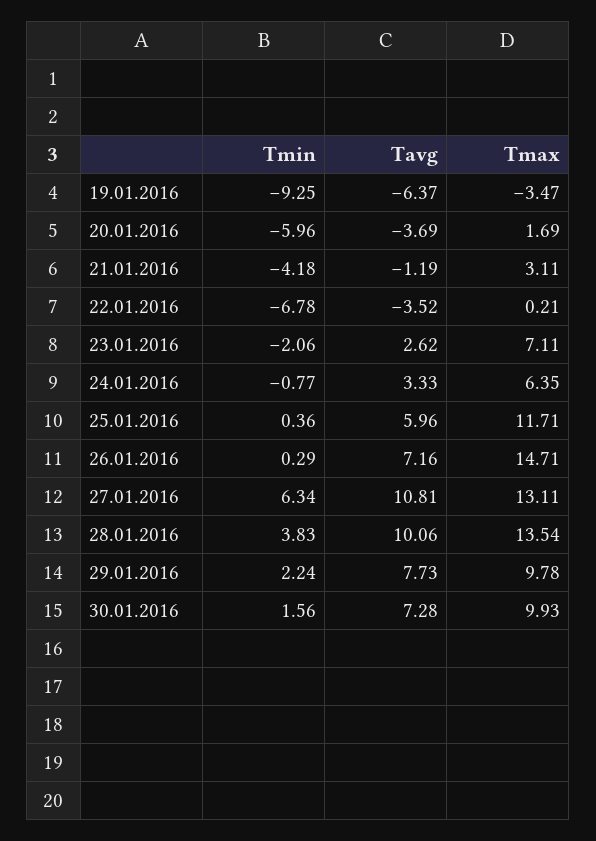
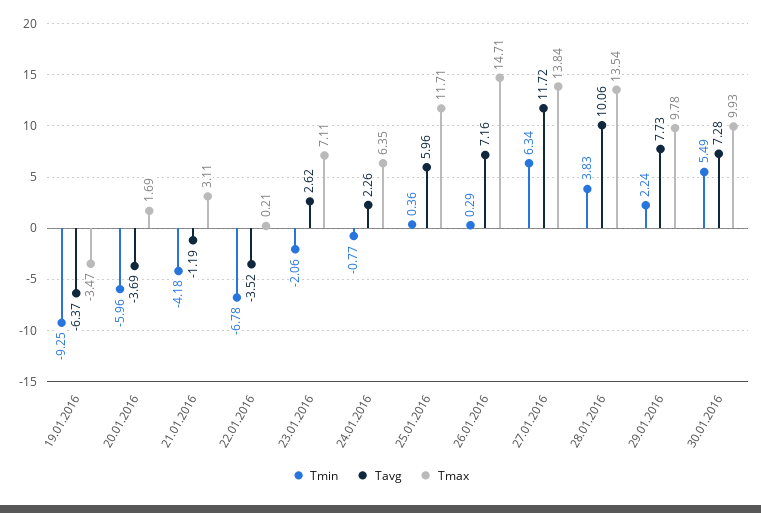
  {
    "Tmin": {
      "19.01.2016": -9.25,
      "20.01.2016": -5.96,
      "21.01.2016": -4.18,
      "22.01.2016": -6.78,
      "23.01.2016": -2.06,
      "24.01.2016": -0.77,
      "25.01.2016": 0.36,
      "26.01.2016": 0.29,
      "27.01.2016": 6.34,
      "28.01.2016": 3.83,
      "29.01.2016": 2.24,
-     "30.01.2016": 1.56
+     "30.01.2016": 5.49
    },
    "Tavg": {
      "19.01.2016": -6.37,
      "20.01.2016": -3.69,
      "21.01.2016": -1.19,
      "22.01.2016": -3.52,
      "23.01.2016": 2.62,
-     "24.01.2016": 3.33,
+     "24.01.2016": 2.26,
      "25.01.2016": 5.96,
      "26.01.2016": 7.16,
-     "27.01.2016": 10.81,
+     "27.01.2016": 11.72,
      "28.01.2016": 10.06,
      "29.01.2016": 7.73,
      "30.01.2016": 7.28
    },
    "Tmax": {
      "19.01.2016": -3.47,
      "20.01.2016": 1.69,
      "21.01.2016": 3.11,
      "22.01.2016": 0.21,
      "23.01.2016": 7.11,
      "24.01.2016": 6.35,
      "25.01.2016": 11.71,
      "26.01.2016": 14.71,
-     "27.01.2016": 13.11,
+     "27.01.2016": 13.84,
      "28.01.2016": 13.54,
      "29.01.2016": 9.78,
      "30.01.2016": 9.93
    }
  }

